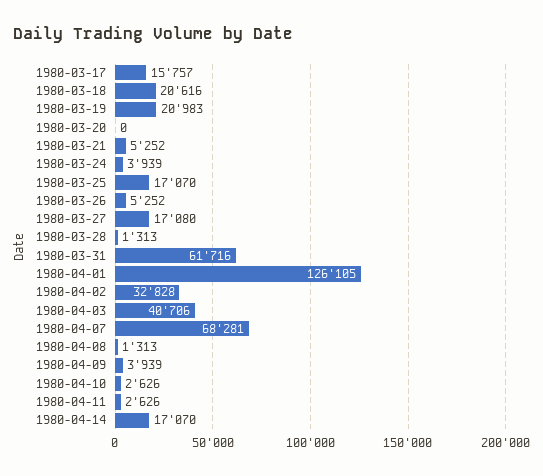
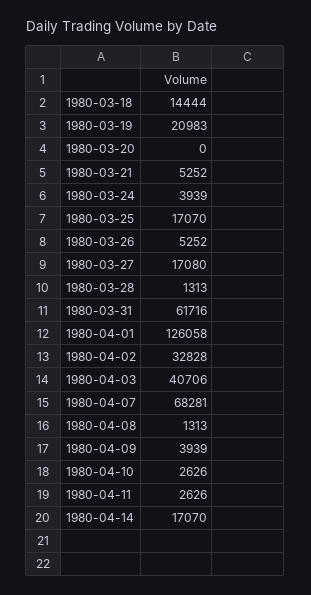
  {
-   "1980-03-17": 15757,
-   "1980-03-18": 20616,
+   "1980-03-18": 14444,
    "1980-03-19": 20983,
    "1980-03-20": 0,
    "1980-03-21": 5252,
    "1980-03-24": 3939,
    "1980-03-25": 17070,
    "1980-03-26": 5252,
    "1980-03-27": 17080,
    "1980-03-28": 1313,
    "1980-03-31": 61716,
-   "1980-04-01": 126105,
+   "1980-04-01": 126058,
    "1980-04-02": 32828,
    "1980-04-03": 40706,
    "1980-04-07": 68281,
    "1980-04-08": 1313,
    "1980-04-09": 3939,
    "1980-04-10": 2626,
    "1980-04-11": 2626,
    "1980-04-14": 17070
  }

